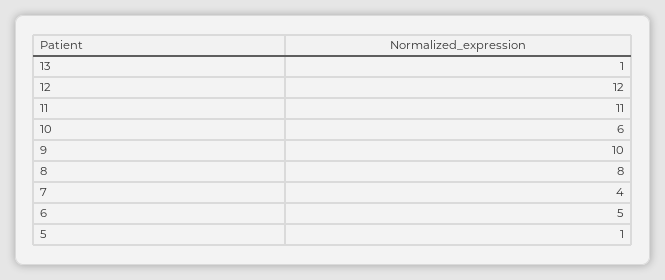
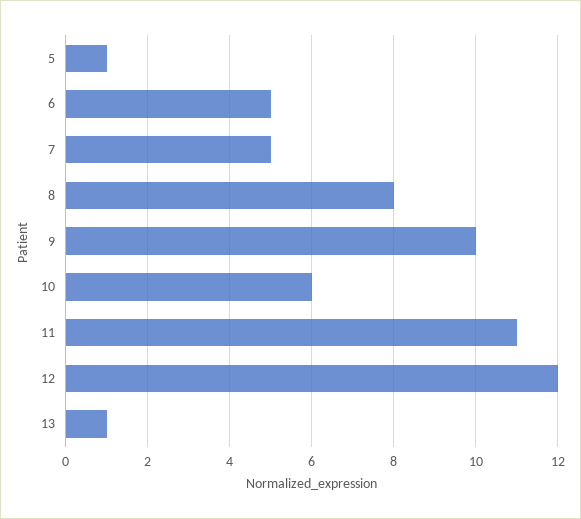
  {
    "13": 1,
    "12": 12,
    "11": 11,
    "10": 6,
    "9": 10,
    "8": 8,
-   "7": 4,
+   "7": 5,
    "6": 5,
    "5": 1
  }

